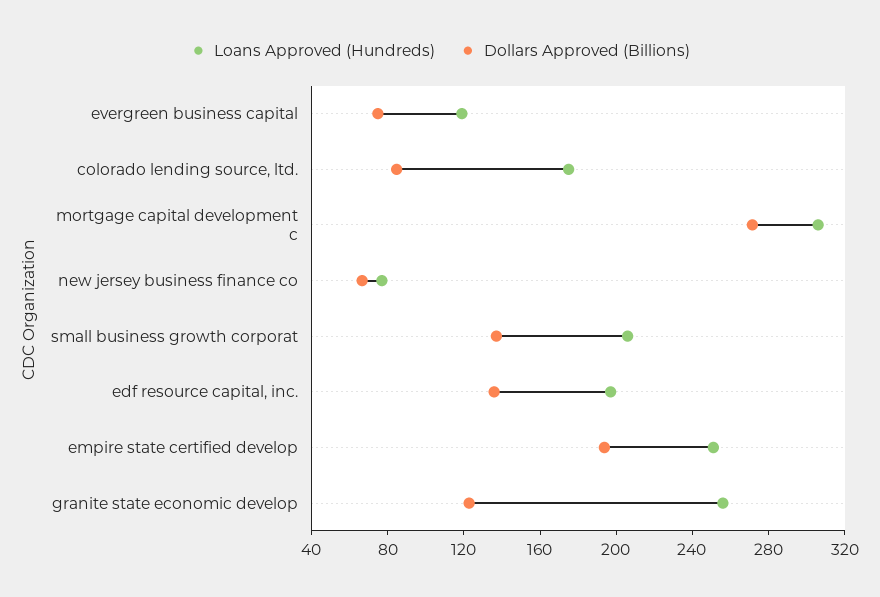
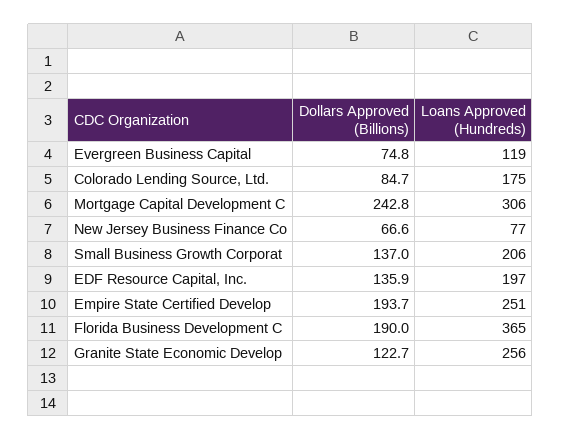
  {
    "Loans Approved (Hundreds)": {
      "evergreen business capital": 119,
      "colorado lending source, ltd.": 175,
      "mortgage capital development c": 306,
      "new jersey business finance co": 77,
      "small business growth corporat": 206,
      "edf resource capital, inc.": 197,
      "empire state certified develop": 251,
-     "granite state economic develop": 256
+     "granite state economic develop": 256,
+     "Florida Business Development C": 365
    },
    "Dollars Approved (Billions)": {
      "evergreen business capital": 74.8,
      "colorado lending source, ltd.": 84.7,
-     "mortgage capital development c": 270,
+     "mortgage capital development c": 242.8,
      "new jersey business finance co": 66.6,
      "small business growth corporat": 137,
      "edf resource capital, inc.": 135.9,
      "empire state certified develop": 193.7,
-     "granite state economic develop": 122.7
+     "granite state economic develop": 122.7,
+     "Florida Business Development C": 190
    }
  }

